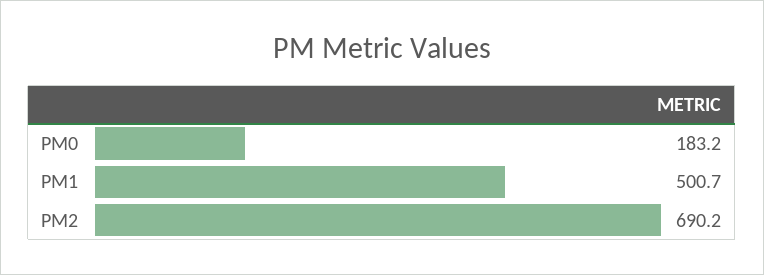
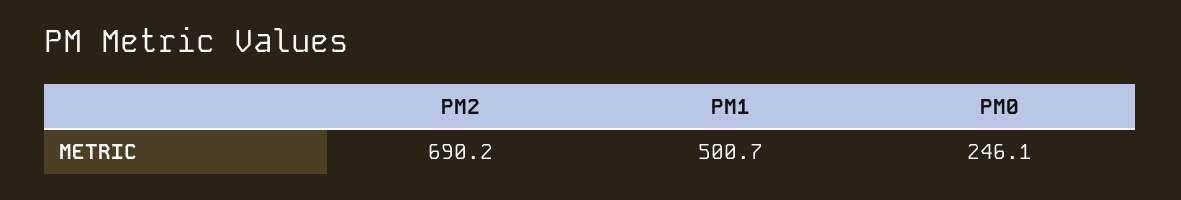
  {
-   "PM0": 183.2,
+   "PM0": 246.1,
    "PM1": 500.7,
    "PM2": 690.2
  }

